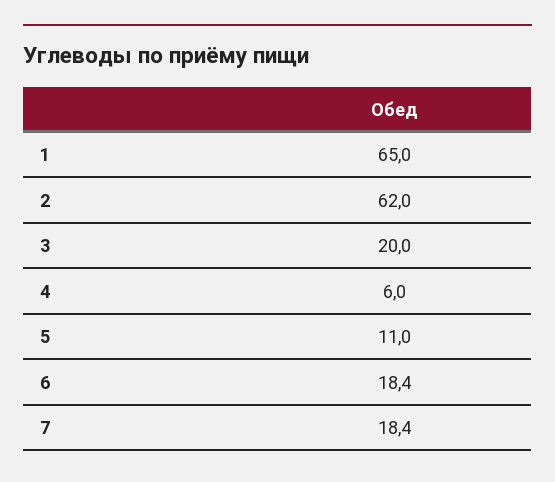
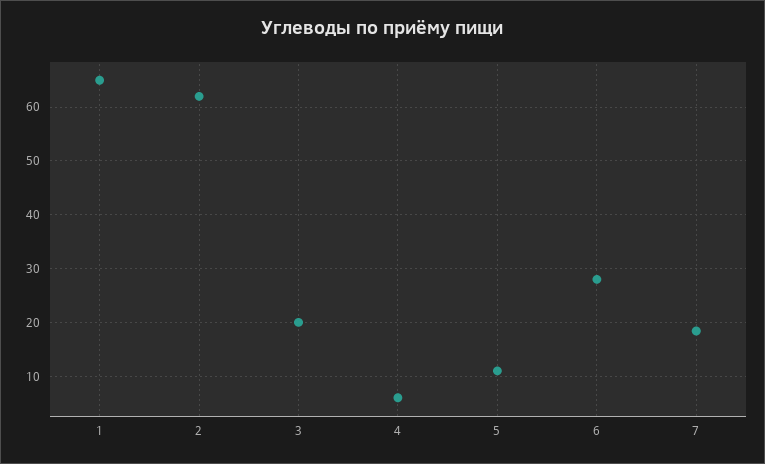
  {
    "1": 65,
    "2": 62,
    "3": 20,
    "4": 6,
    "5": 11,
-   "6": 18.4,
+   "6": 28,
    "7": 18.4
  }

